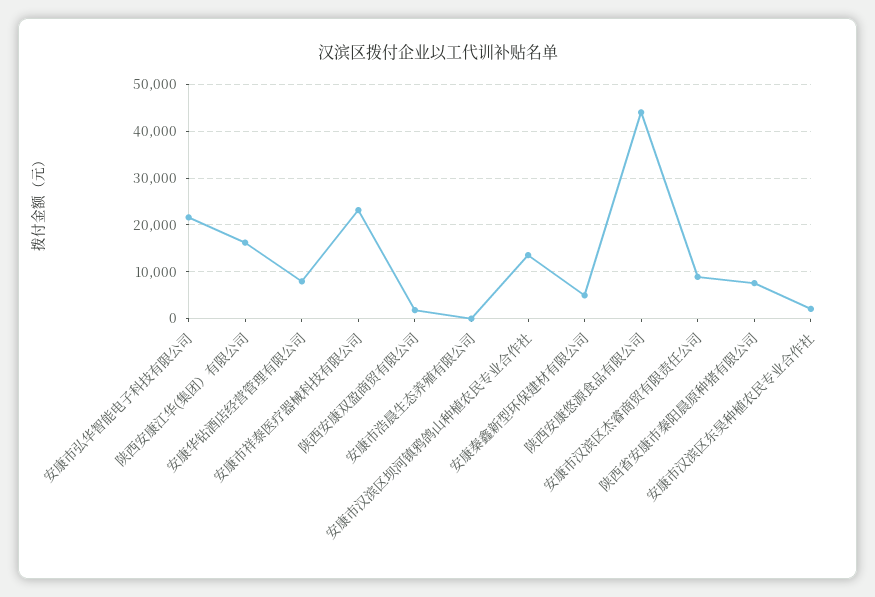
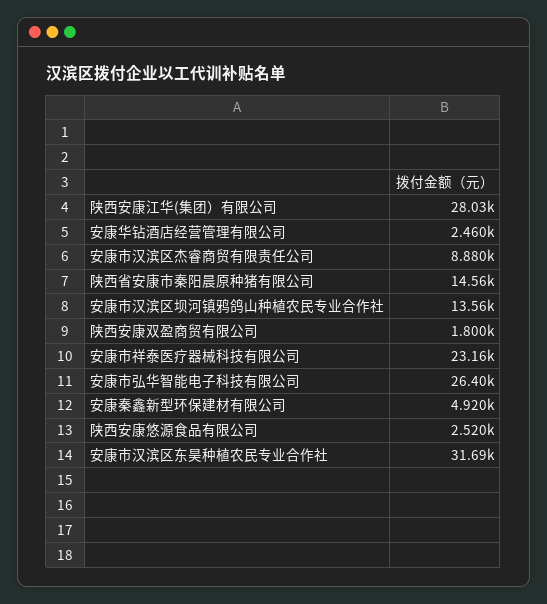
  {
-   "安康市弘华智能电子科技有限公司": 22000,
+   "安康市弘华智能电子科技有限公司": 26400,
-   "陕西安康江华(集团）有限公司": 16000,
+   "陕西安康江华(集团）有限公司": 28030,
-   "安康华钻酒店经营管理有限公司": 8000,
+   "安康华钻酒店经营管理有限公司": 2460,
    "安康市祥泰医疗器械科技有限公司": 23160,
    "陕西安康双盈商贸有限公司": 1800,
-   "安康市浩晨生态养殖有限公司": 0,
    "安康市汉滨区坝河镇鸦鸽山种植农民专业合作社": 13560,
    "安康秦鑫新型环保建材有限公司": 4920,
-   "陕西安康悠源食品有限公司": 44000,
+   "陕西安康悠源食品有限公司": 2520,
    "安康市汉滨区杰睿商贸有限责任公司": 8880,
-   "陕西省安康市秦阳晨原种猪有限公司": 8000,
+   "陕西省安康市秦阳晨原种猪有限公司": 14560,
-   "安康市汉滨区东昊种植农民专业合作社": 2000
+   "安康市汉滨区东昊种植农民专业合作社": 31690
  }

